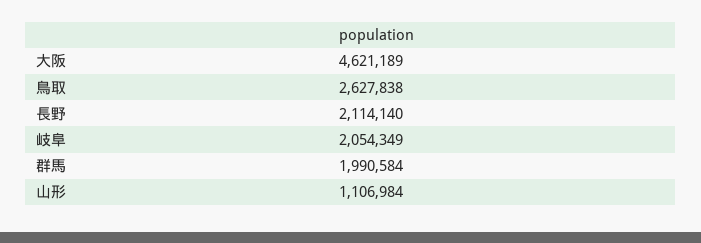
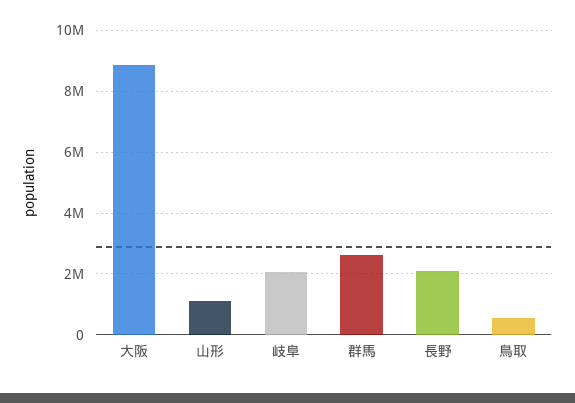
  {
-   "大阪": 4621189,
+   "大阪": 8800000,
-   "鳥取": 2627838,
+   "鳥取": 600000,
    "長野": 2114140,
    "岐阜": 2054349,
-   "群馬": 1990584,
+   "群馬": 2600000,
    "山形": 1106984
  }

